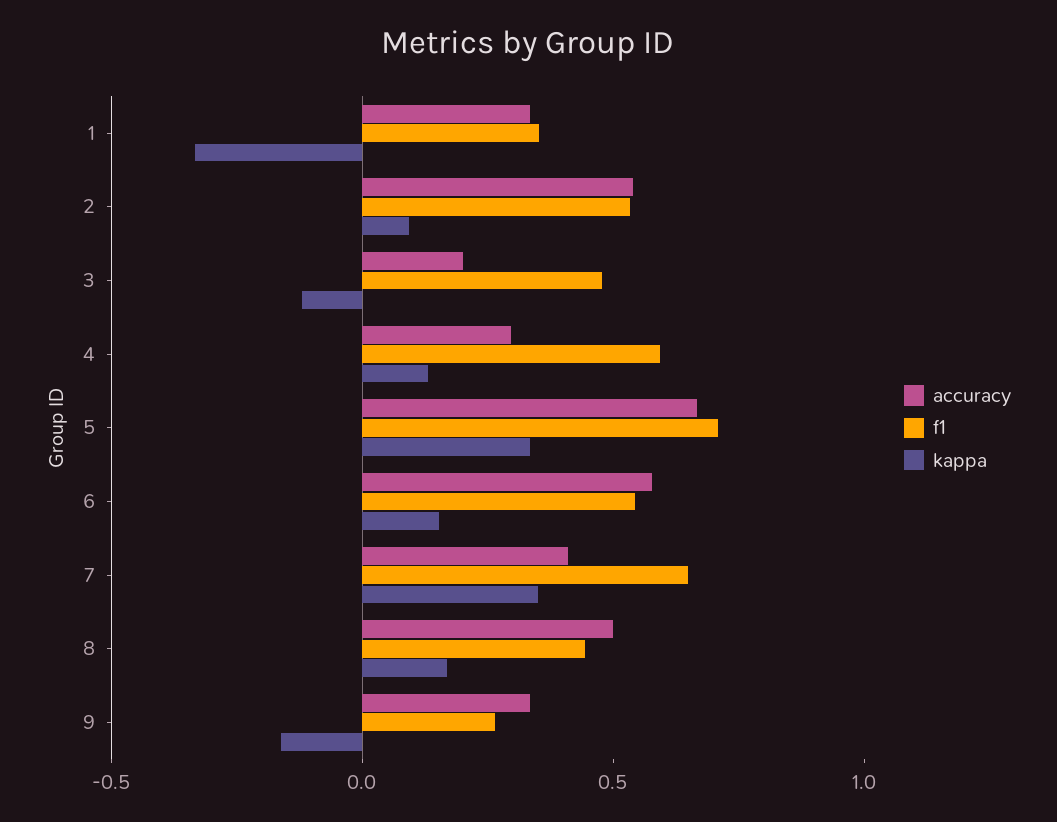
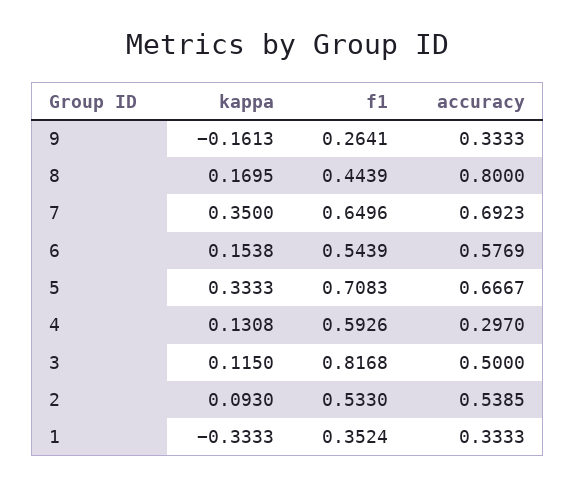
  {
    "accuracy": {
      "1": 0.3333,
      "2": 0.5385,
-     "3": 0.2,
+     "3": 0.5,
      "4": 0.297,
      "5": 0.6667,
      "6": 0.5769,
-     "7": 0.4,
+     "7": 0.6923,
-     "8": 0.5,
+     "8": 0.8,
      "9": 0.3333
    },
    "f1": {
      "1": 0.3524,
      "2": 0.533,
-     "3": 0.5,
+     "3": 0.8168,
      "4": 0.5926,
      "5": 0.7083,
      "6": 0.5439,
      "7": 0.6496,
      "8": 0.4439,
      "9": 0.2641
    },
    "kappa": {
      "1": -0.3333,
      "2": 0.093,
-     "3": -0.1,
+     "3": 0.115,
      "4": 0.1308,
      "5": 0.3333,
      "6": 0.1538,
      "7": 0.35,
      "8": 0.1695,
      "9": -0.1613
    }
  }

